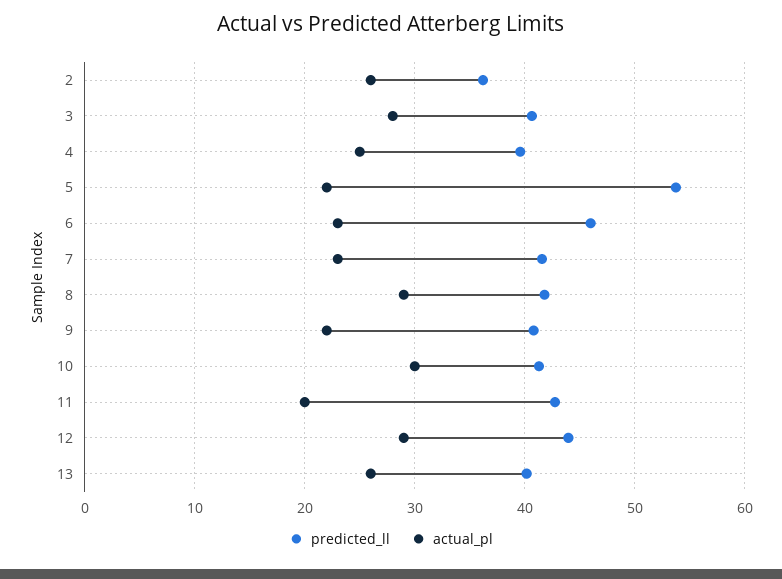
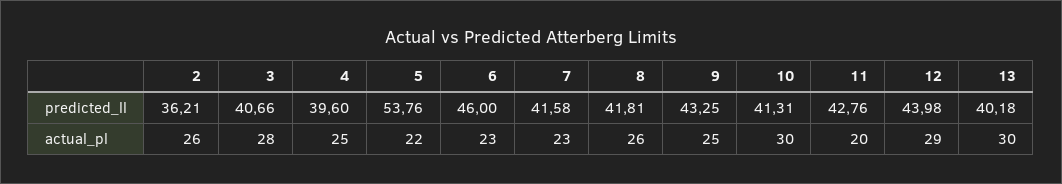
  {
    "predicted_ll": {
      "2": 36.21,
      "3": 40.66,
      "4": 39.6,
      "5": 53.76,
      "6": 46,
      "7": 41.58,
      "8": 41.81,
-     "9": 41,
+     "9": 43.25,
      "10": 41.31,
      "11": 42.76,
      "12": 43.98,
      "13": 40.18
    },
    "actual_pl": {
      "2": 26,
      "3": 28,
      "4": 25,
      "5": 22,
      "6": 23,
      "7": 23,
-     "8": 29,
+     "8": 26,
-     "9": 22,
+     "9": 25,
      "10": 30,
      "11": 20,
      "12": 29,
-     "13": 26
+     "13": 30
    }
  }

